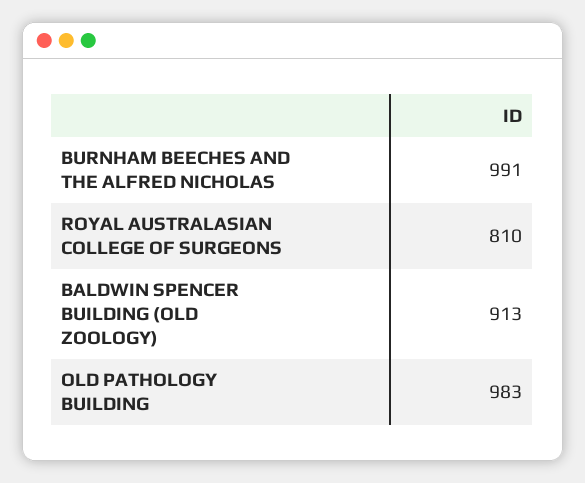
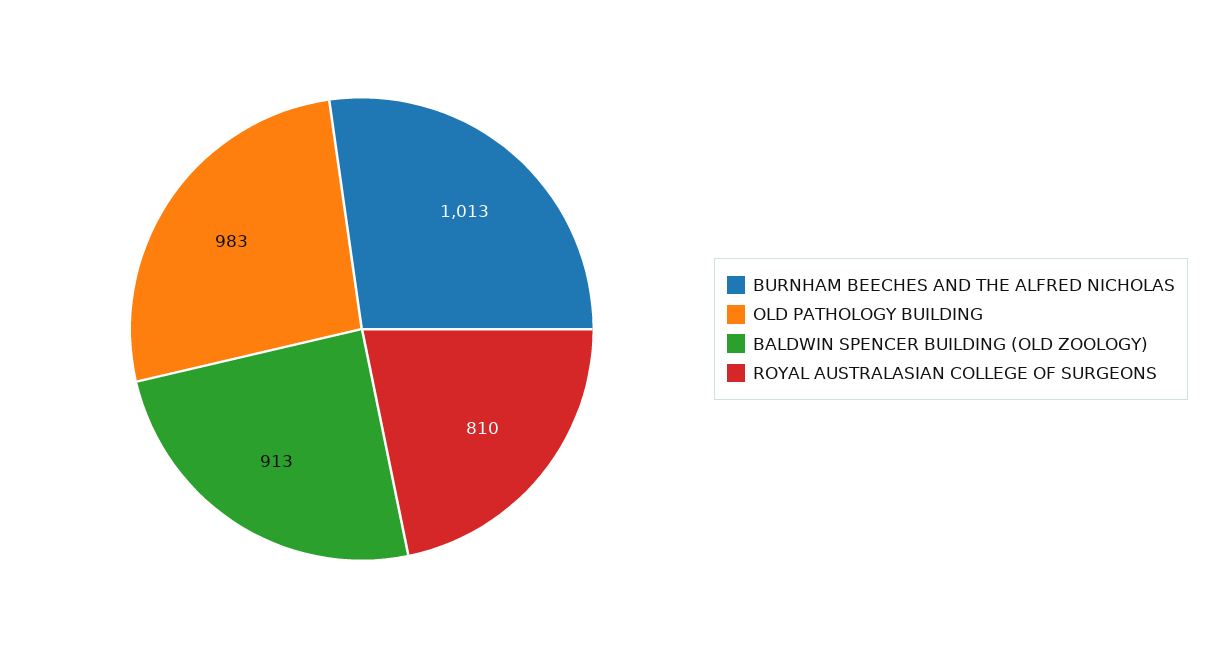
  {
-   "BURNHAM BEECHES AND THE ALFRED NICHOLAS": 991,
+   "BURNHAM BEECHES AND THE ALFRED NICHOLAS": 1013,
    "ROYAL AUSTRALASIAN COLLEGE OF SURGEONS": 810,
    "BALDWIN SPENCER BUILDING (OLD ZOOLOGY)": 913,
    "OLD PATHOLOGY BUILDING": 983
  }

